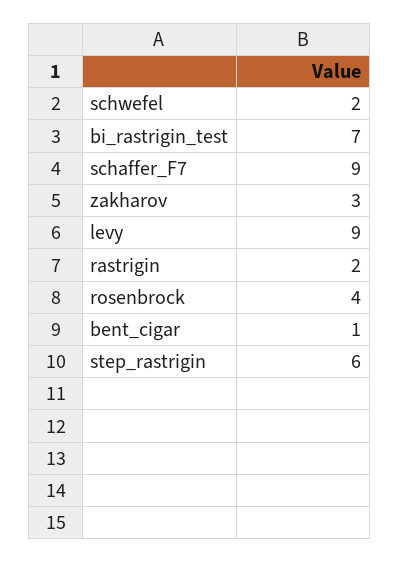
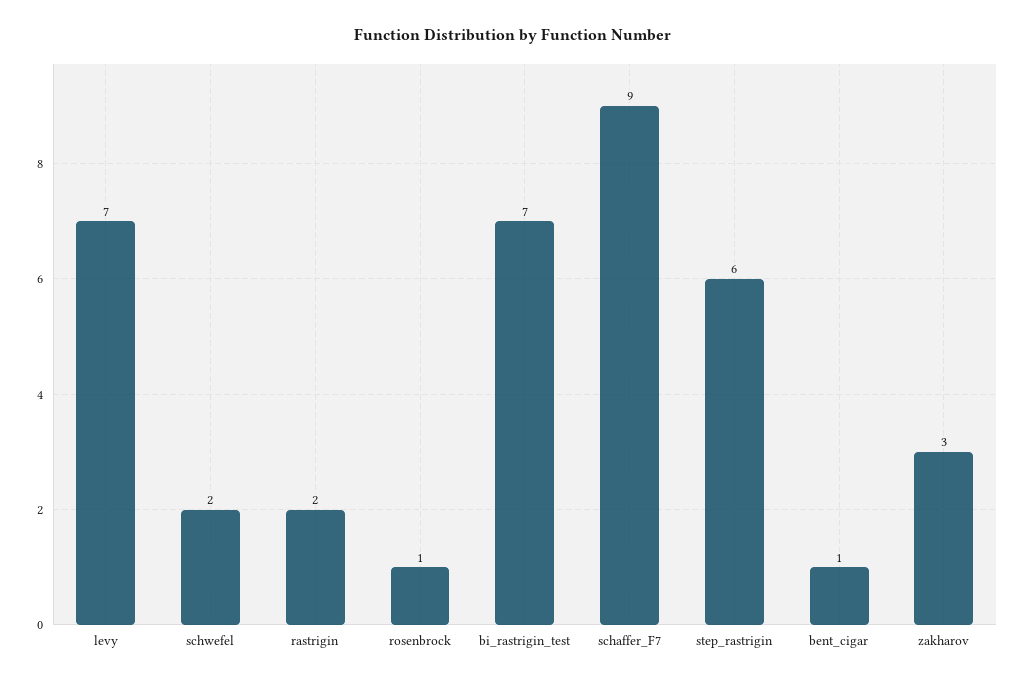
  {
    "schwefel": 2,
    "bi_rastrigin_test": 7,
    "schaffer_F7": 9,
    "zakharov": 3,
-   "levy": 9,
+   "levy": 7,
    "rastrigin": 2,
-   "rosenbrock": 4,
+   "rosenbrock": 1,
    "bent_cigar": 1,
    "step_rastrigin": 6
  }

